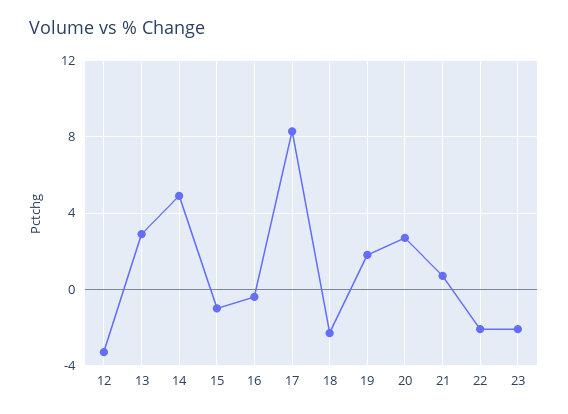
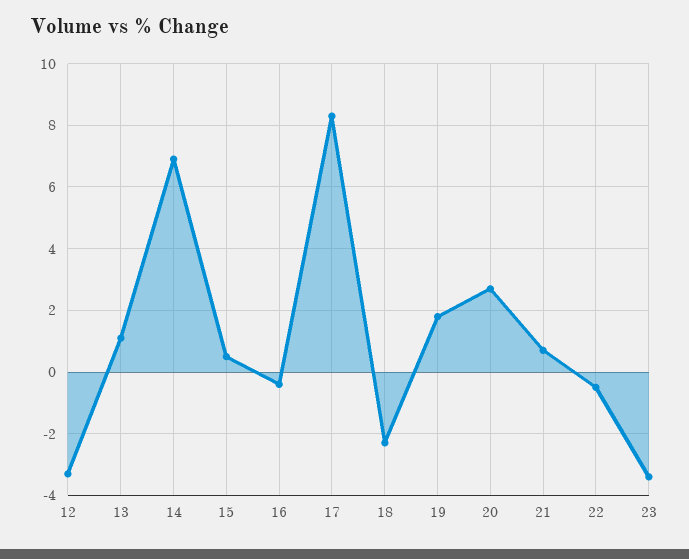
  {
    "12": -3.5,
-   "13": 3,
+   "13": 1,
-   "14": 5,
+   "14": 7,
-   "15": -1,
+   "15": 0.5,
    "16": -0.5,
    "17": 8.5,
    "18": -2.5,
    "19": 2,
    "20": 2.5,
    "21": 0.5,
-   "22": -2,
+   "22": -0.5,
-   "23": -2
+   "23": -3.5
  }

